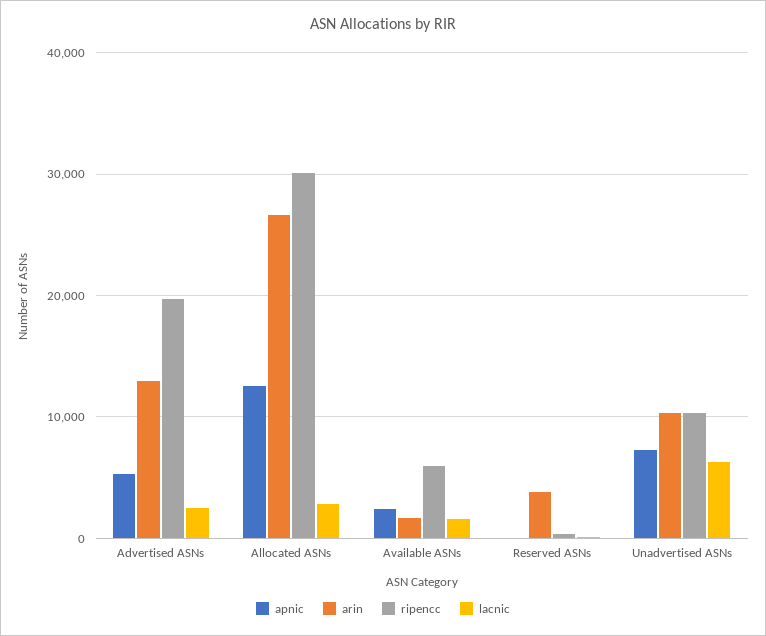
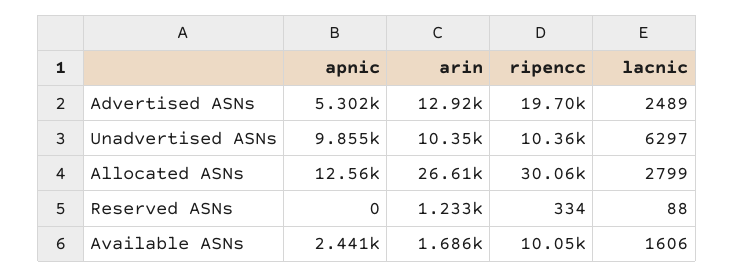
  {
    "apnic": {
      "Advertised ASNs": 5302,
      "Allocated ASNs": 12560,
      "Available ASNs": 2441,
      "Reserved ASNs": 0,
-     "Unadvertised ASNs": 7000
+     "Unadvertised ASNs": 9855
    },
    "arin": {
      "Advertised ASNs": 12920,
      "Allocated ASNs": 26610,
      "Available ASNs": 1686,
-     "Reserved ASNs": 4000,
+     "Reserved ASNs": 1233,
      "Unadvertised ASNs": 10350
    },
    "ripencc": {
      "Advertised ASNs": 19700,
      "Allocated ASNs": 30060,
-     "Available ASNs": 6000,
+     "Available ASNs": 10050,
      "Reserved ASNs": 334,
      "Unadvertised ASNs": 10360
    },
    "lacnic": {
      "Advertised ASNs": 2489,
      "Allocated ASNs": 2799,
      "Available ASNs": 1606,
      "Reserved ASNs": 88,
      "Unadvertised ASNs": 6297
    }
  }

